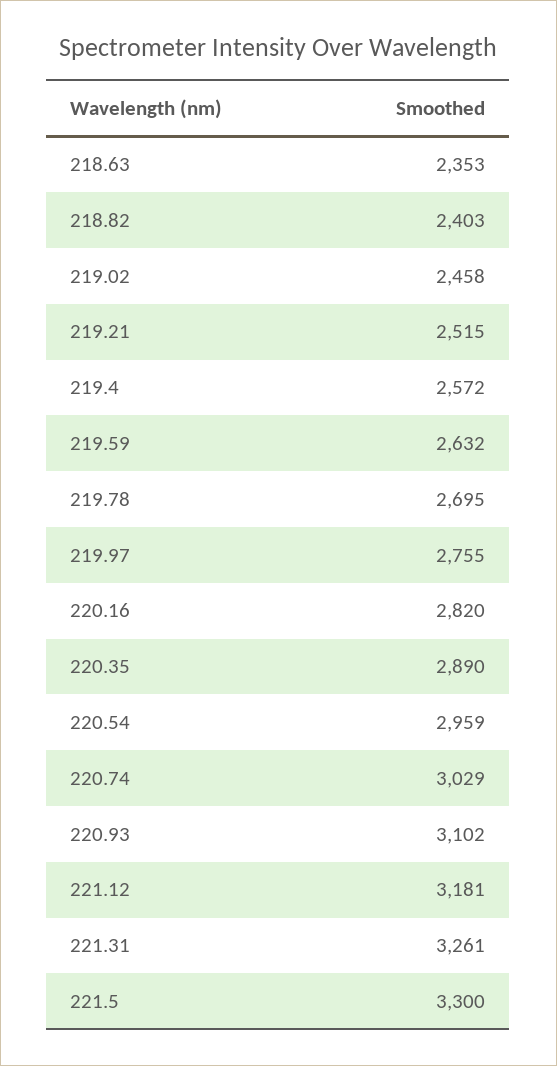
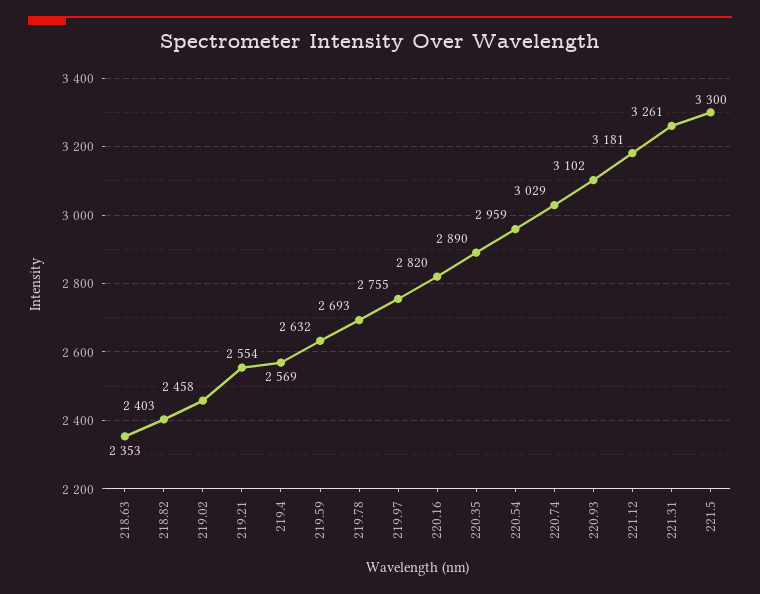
  {
    "218.63": 2353,
    "218.82": 2403,
    "219.02": 2458,
-   "219.21": 2515,
+   "219.21": 2554,
-   "219.4": 2572,
+   "219.4": 2569,
    "219.59": 2632,
-   "219.78": 2695,
+   "219.78": 2693,
    "219.97": 2755,
    "220.16": 2820,
    "220.35": 2890,
    "220.54": 2959,
    "220.74": 3029,
    "220.93": 3102,
    "221.12": 3181,
    "221.31": 3261,
    "221.5": 3300
  }

